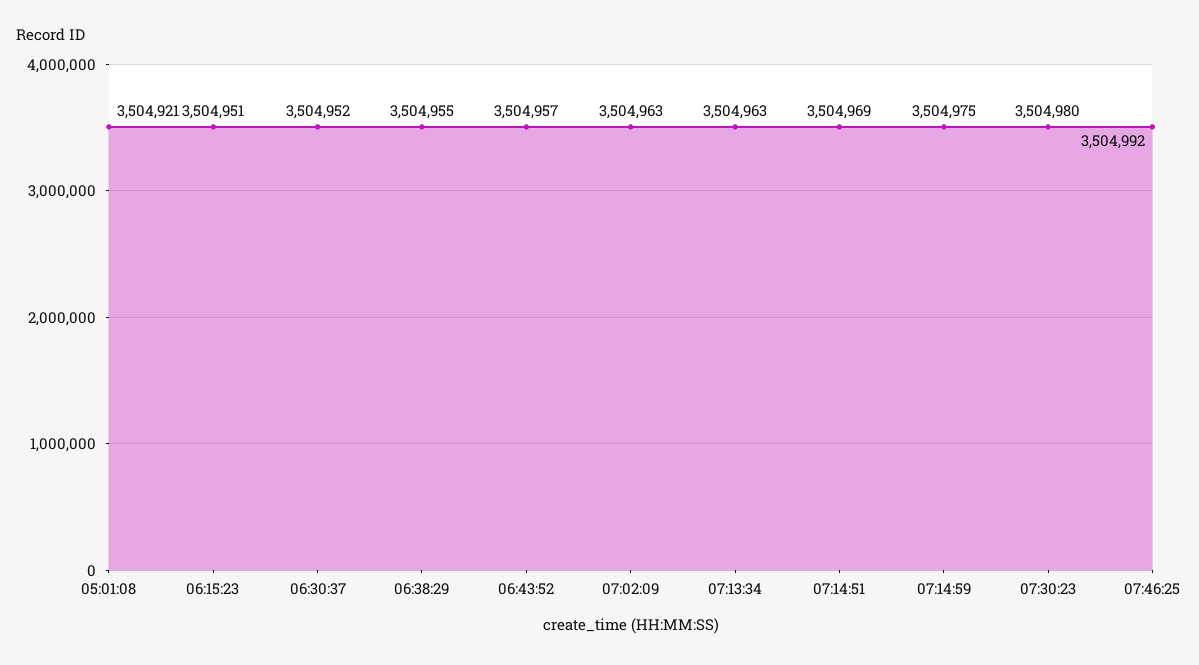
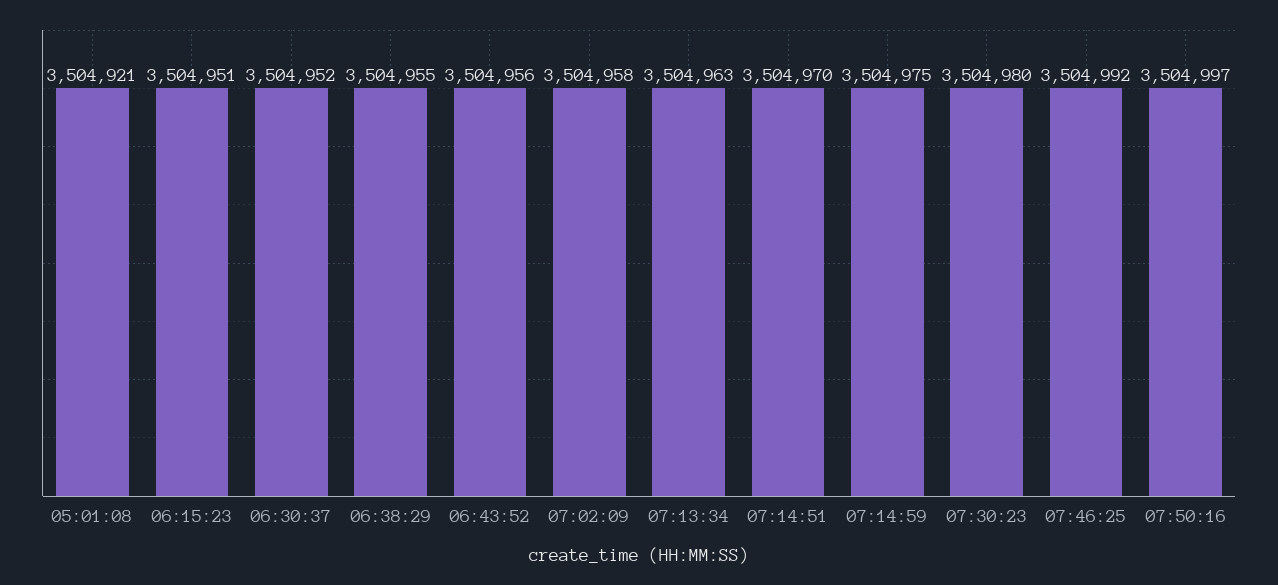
  {
    "05:01:08": 3504921,
    "06:15:23": 3504951,
    "06:30:37": 3504952,
    "06:38:29": 3504955,
-   "06:43:52": 3504957,
+   "06:43:52": 3504956,
-   "07:02:09": 3504963,
+   "07:02:09": 3504958,
    "07:13:34": 3504963,
-   "07:14:51": 3504969,
+   "07:14:51": 3504970,
    "07:14:59": 3504975,
    "07:30:23": 3504980,
-   "07:46:25": 3504992
+   "07:46:25": 3504992,
+   "07:50:16": 3504997
  }

